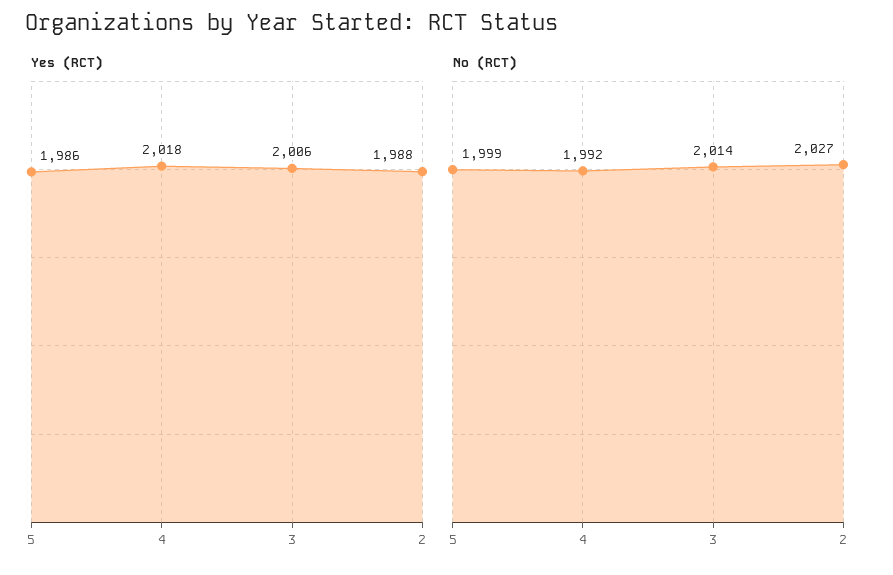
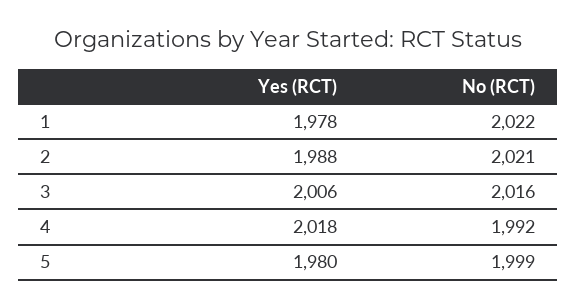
  {
    "Yes (RCT)": {
-     "5": 1986,
+     "5": 1980,
      "4": 2018,
      "3": 2006,
-     "2": 1988
+     "2": 1988,
+     "1": 1978
    },
    "No (RCT)": {
      "5": 1999,
      "4": 1992,
-     "3": 2014,
+     "3": 2016,
-     "2": 2027
+     "2": 2021,
+     "1": 2022
    }
  }

